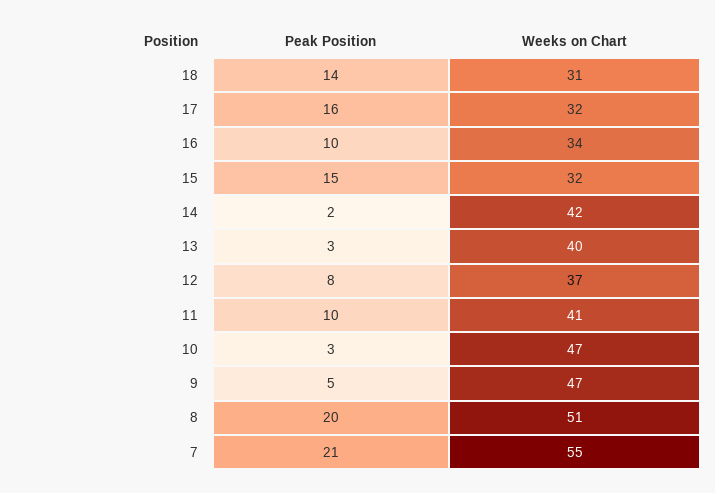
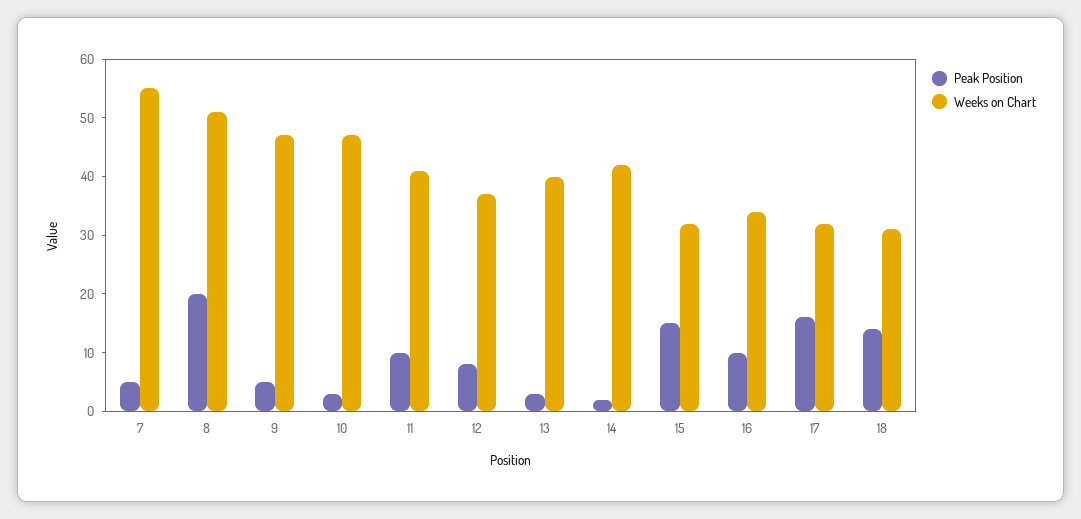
  {
    "Peak Position": {
      "18": 14,
      "17": 16,
      "16": 10,
      "15": 15,
      "14": 2,
      "13": 3,
      "12": 8,
      "11": 10,
      "10": 3,
      "9": 5,
      "8": 20,
-     "7": 21
+     "7": 5
    },
    "Weeks on Chart": {
      "18": 31,
      "17": 32,
      "16": 34,
      "15": 32,
      "14": 42,
      "13": 40,
      "12": 37,
      "11": 41,
      "10": 47,
      "9": 47,
      "8": 51,
      "7": 55
    }
  }

